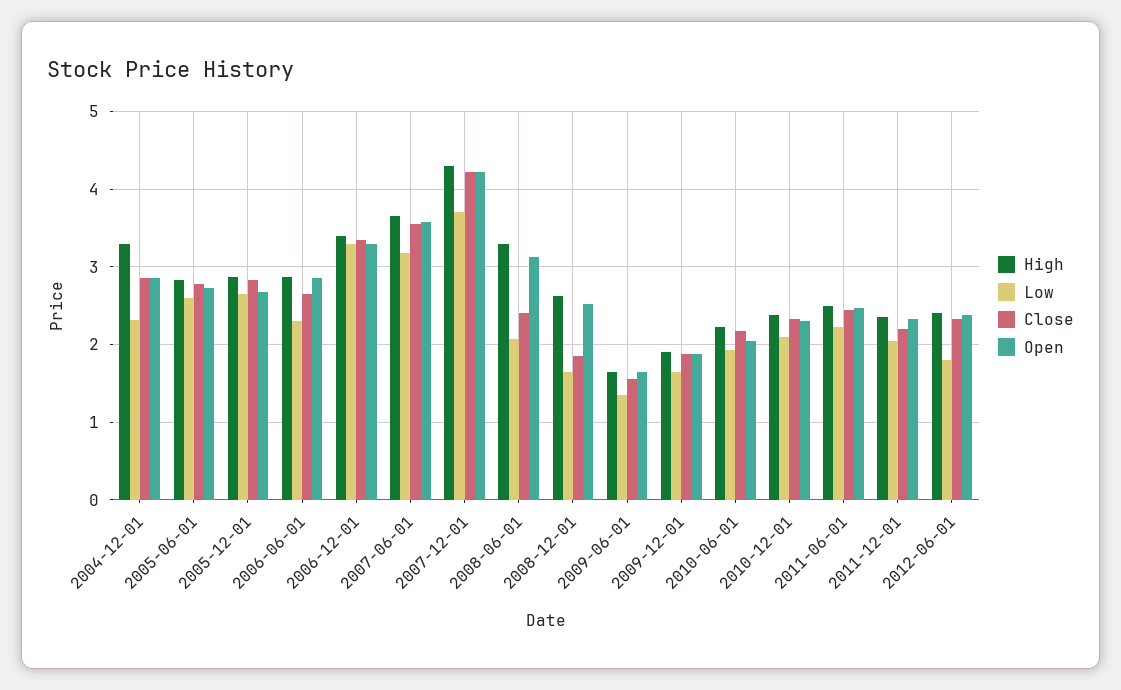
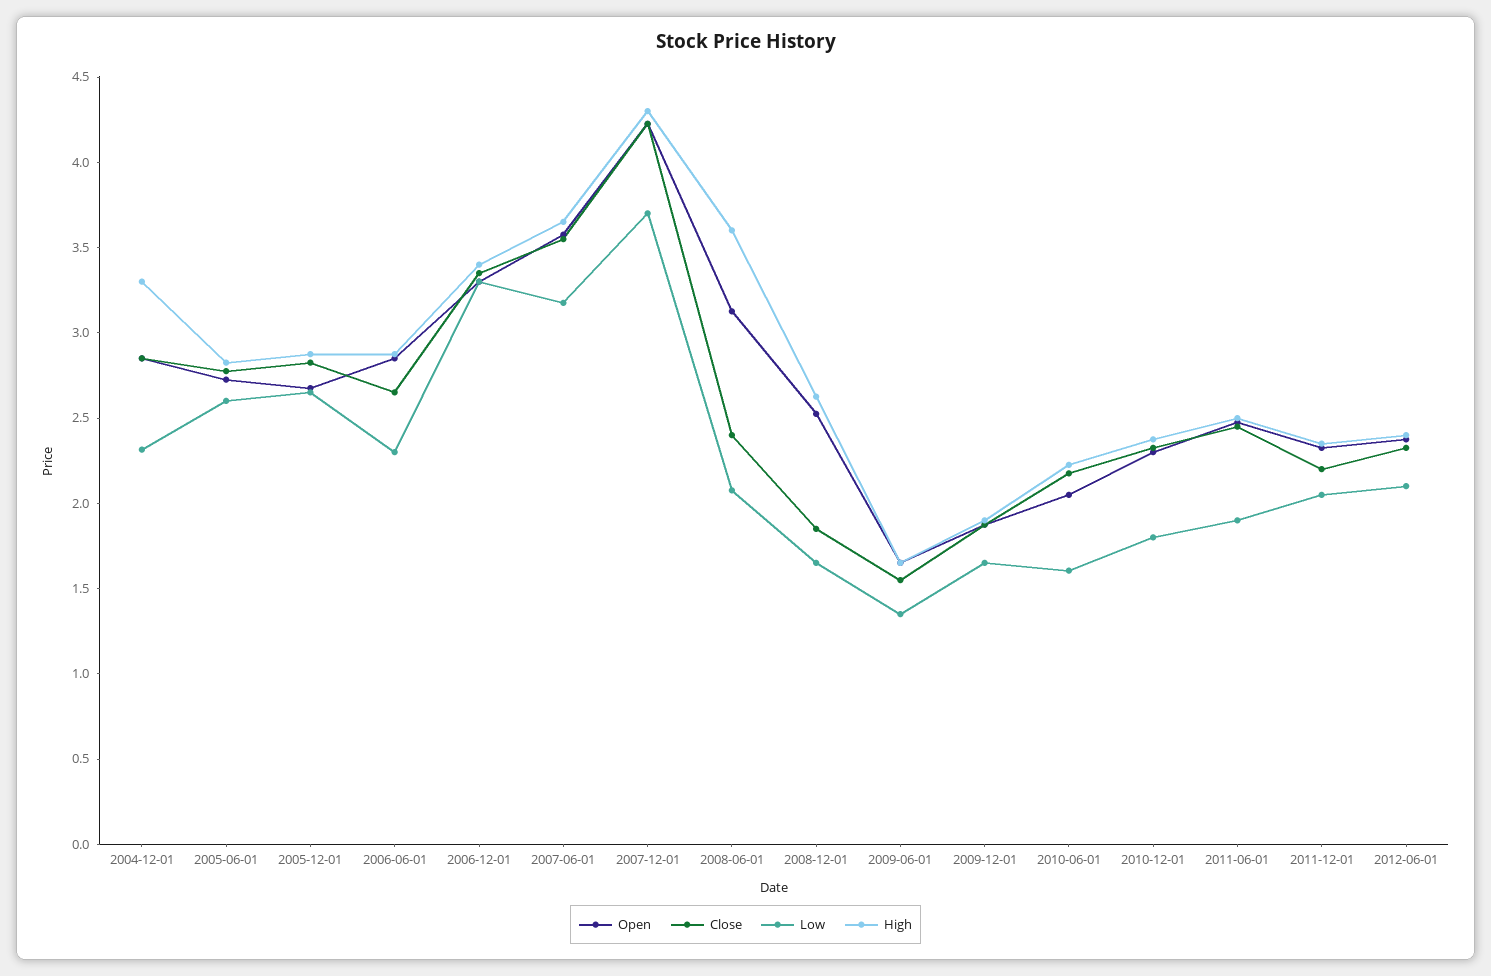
  {
    "High": {
      "2004-12-01": 3.3,
      "2005-06-01": 2.8,
      "2005-12-01": 2.9,
      "2006-06-01": 2.9,
      "2006-12-01": 3.4,
      "2007-06-01": 3.7,
      "2007-12-01": 4.3,
-     "2008-06-01": 3.3,
+     "2008-06-01": 3.6,
      "2008-12-01": 2.6,
      "2009-06-01": 1.7,
      "2009-12-01": 1.9,
      "2010-06-01": 2.2,
      "2010-12-01": 2.4,
      "2011-06-01": 2.5,
      "2011-12-01": 2.4,
      "2012-06-01": 2.4
    },
    "Low": {
      "2004-12-01": 2.3,
      "2005-06-01": 2.6,
      "2005-12-01": 2.7,
      "2006-06-01": 2.3,
      "2006-12-01": 3.3,
      "2007-06-01": 3.2,
      "2007-12-01": 3.7,
      "2008-06-01": 2.1,
      "2008-12-01": 1.7,
      "2009-06-01": 1.4,
      "2009-12-01": 1.7,
-     "2010-06-01": 1.9,
+     "2010-06-01": 1.6,
-     "2010-12-01": 2.1,
+     "2010-12-01": 1.8,
-     "2011-06-01": 2.2,
+     "2011-06-01": 1.9,
      "2011-12-01": 2.1,
-     "2012-06-01": 1.8
+     "2012-06-01": 2.1
    },
    "Close": {
      "2004-12-01": 2.9,
      "2005-06-01": 2.8,
      "2005-12-01": 2.8,
      "2006-06-01": 2.7,
      "2006-12-01": 3.4,
      "2007-06-01": 3.6,
      "2007-12-01": 4.2,
      "2008-06-01": 2.4,
      "2008-12-01": 1.9,
      "2009-06-01": 1.6,
      "2009-12-01": 1.9,
      "2010-06-01": 2.2,
      "2010-12-01": 2.3,
      "2011-06-01": 2.5,
      "2011-12-01": 2.2,
      "2012-06-01": 2.3
    },
    "Open": {
      "2004-12-01": 2.9,
      "2005-06-01": 2.7,
      "2005-12-01": 2.7,
      "2006-06-01": 2.9,
      "2006-12-01": 3.3,
      "2007-06-01": 3.6,
      "2007-12-01": 4.2,
      "2008-06-01": 3.1,
      "2008-12-01": 2.5,
      "2009-06-01": 1.7,
      "2009-12-01": 1.9,
      "2010-06-01": 2.1,
      "2010-12-01": 2.3,
      "2011-06-01": 2.5,
      "2011-12-01": 2.3,
      "2012-06-01": 2.4
    }
  }

